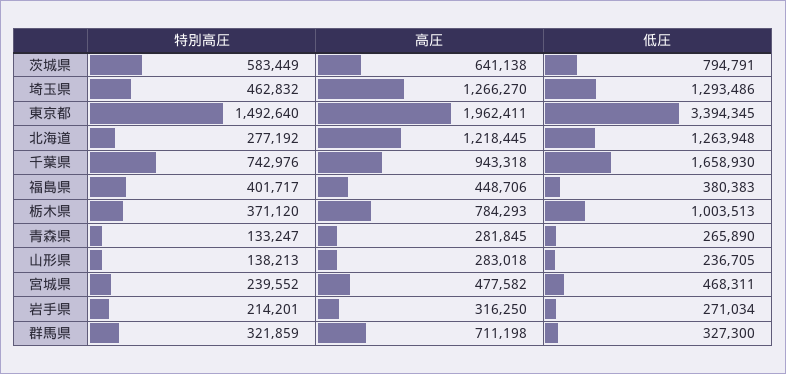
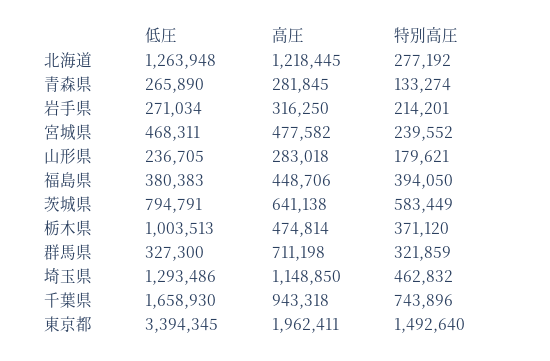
  {
    "特別高圧": {
      "茨城県": 583449,
      "埼玉県": 462832,
      "東京都": 1492640,
      "北海道": 277192,
-     "千葉県": 742976,
+     "千葉県": 743896,
-     "福島県": 401717,
+     "福島県": 394050,
      "栃木県": 371120,
-     "青森県": 133247,
+     "青森県": 133274,
-     "山形県": 138213,
+     "山形県": 179621,
      "宮城県": 239552,
      "岩手県": 214201,
      "群馬県": 321859
    },
    "高圧": {
      "茨城県": 641138,
-     "埼玉県": 1266270,
+     "埼玉県": 1148850,
      "東京都": 1962411,
      "北海道": 1218445,
      "千葉県": 943318,
      "福島県": 448706,
-     "栃木県": 784293,
+     "栃木県": 474814,
      "青森県": 281845,
      "山形県": 283018,
      "宮城県": 477582,
      "岩手県": 316250,
      "群馬県": 711198
    },
    "低圧": {
      "茨城県": 794791,
      "埼玉県": 1293486,
      "東京都": 3394345,
      "北海道": 1263948,
      "千葉県": 1658930,
      "福島県": 380383,
      "栃木県": 1003513,
      "青森県": 265890,
      "山形県": 236705,
      "宮城県": 468311,
      "岩手県": 271034,
      "群馬県": 327300
    }
  }

